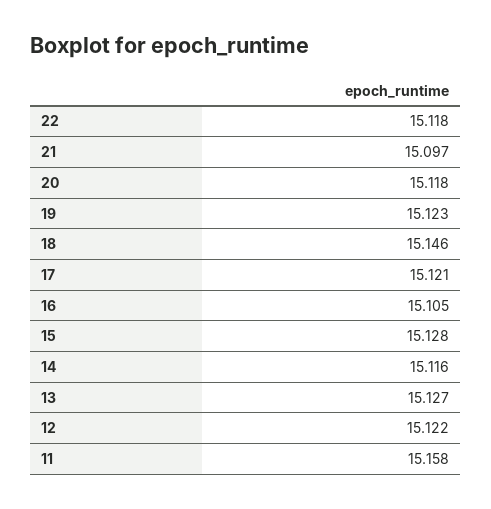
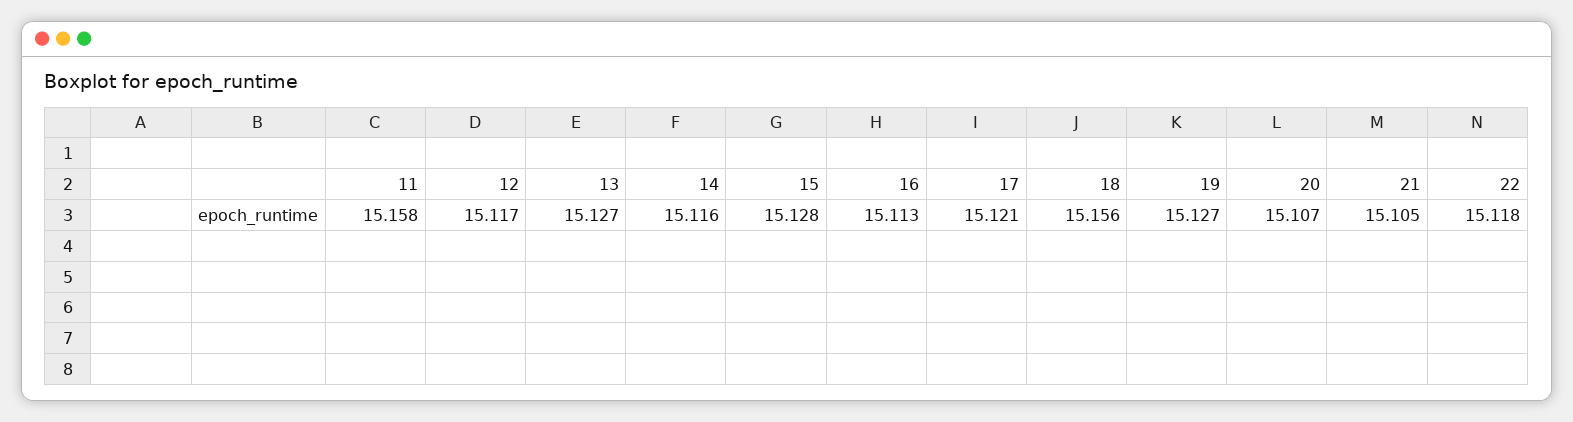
  {
    "22": 15.118,
-   "21": 15.097,
+   "21": 15.105,
-   "20": 15.118,
+   "20": 15.107,
-   "19": 15.123,
+   "19": 15.127,
-   "18": 15.146,
+   "18": 15.156,
    "17": 15.121,
-   "16": 15.105,
+   "16": 15.113,
    "15": 15.128,
    "14": 15.116,
    "13": 15.127,
-   "12": 15.122,
+   "12": 15.117,
    "11": 15.158
  }

